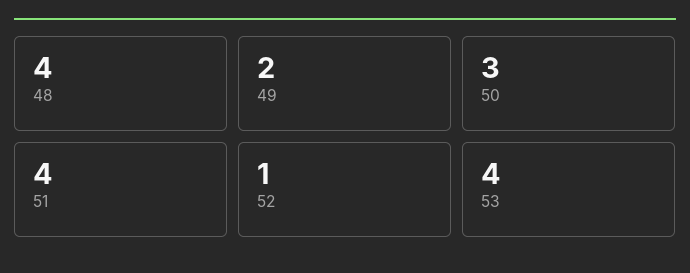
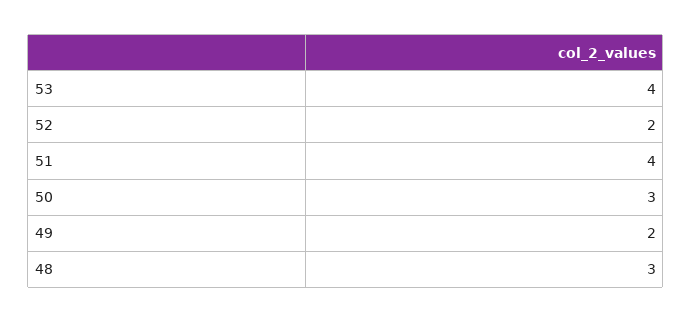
  {
-   "48": 4,
+   "48": 3,
    "49": 2,
    "50": 3,
    "51": 4,
-   "52": 1,
+   "52": 2,
    "53": 4
  }

